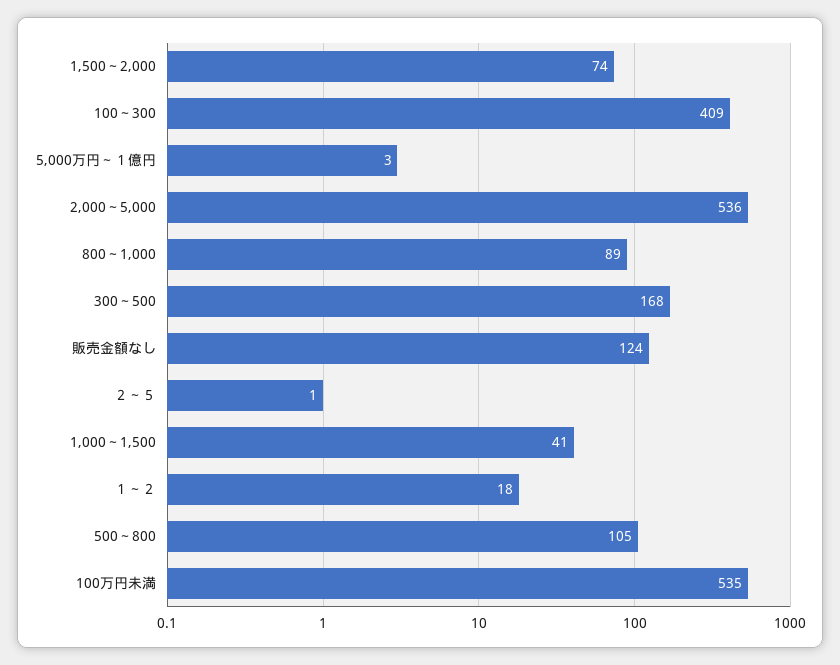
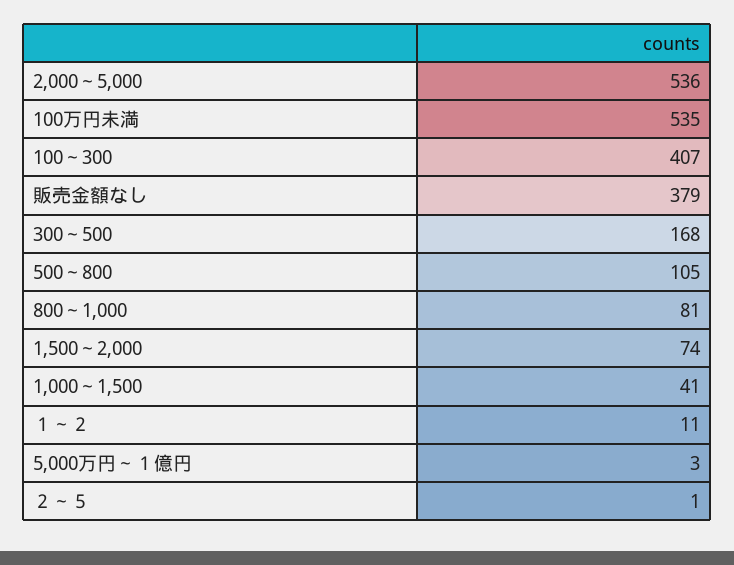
  {
    "1,500～2,000": 74,
-   "100～300": 409,
+   "100～300": 407,
    "5,000万円～１億円": 3,
    "2,000～5,000": 536,
-   "800～1,000": 89,
+   "800～1,000": 81,
    "300～500": 168,
-   "販売金額なし": 124,
+   "販売金額なし": 379,
    "２～５": 1,
    "1,000～1,500": 41,
-   "１～２": 18,
+   "１～２": 11,
    "500～800": 105,
    "100万円未満": 535
  }

